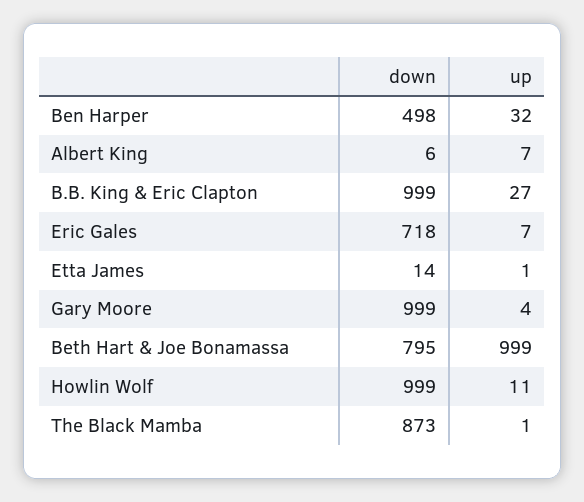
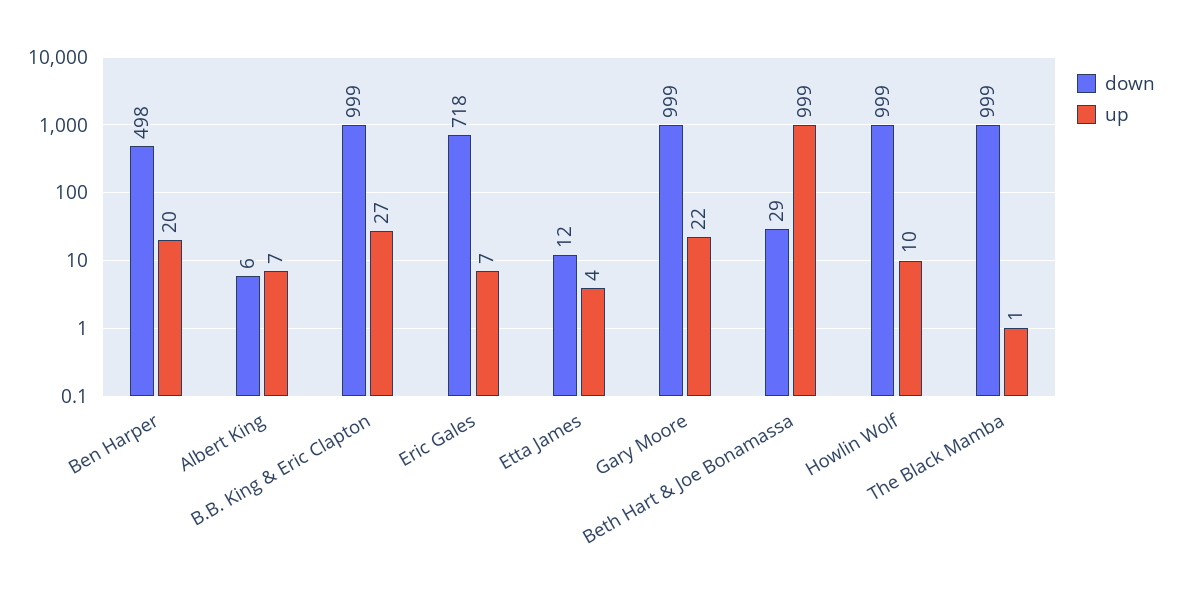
  {
    "down": {
      "Ben Harper": 498,
      "Albert King": 6,
      "B.B. King & Eric Clapton": 999,
      "Eric Gales": 718,
-     "Etta James": 14,
+     "Etta James": 12,
      "Gary Moore": 999,
-     "Beth Hart & Joe Bonamassa": 795,
+     "Beth Hart & Joe Bonamassa": 29,
      "Howlin Wolf": 999,
-     "The Black Mamba": 873
+     "The Black Mamba": 999
    },
    "up": {
-     "Ben Harper": 32,
+     "Ben Harper": 20,
      "Albert King": 7,
      "B.B. King & Eric Clapton": 27,
      "Eric Gales": 7,
-     "Etta James": 1,
+     "Etta James": 4,
-     "Gary Moore": 4,
+     "Gary Moore": 22,
      "Beth Hart & Joe Bonamassa": 999,
-     "Howlin Wolf": 11,
+     "Howlin Wolf": 10,
      "The Black Mamba": 1
    }
  }

